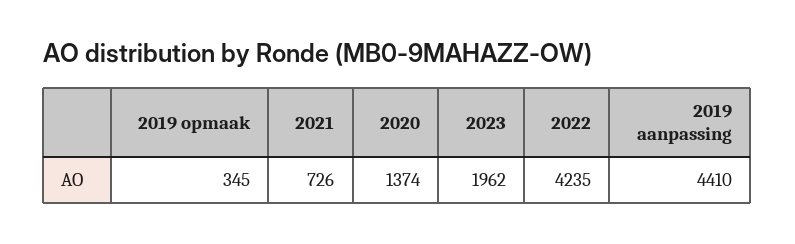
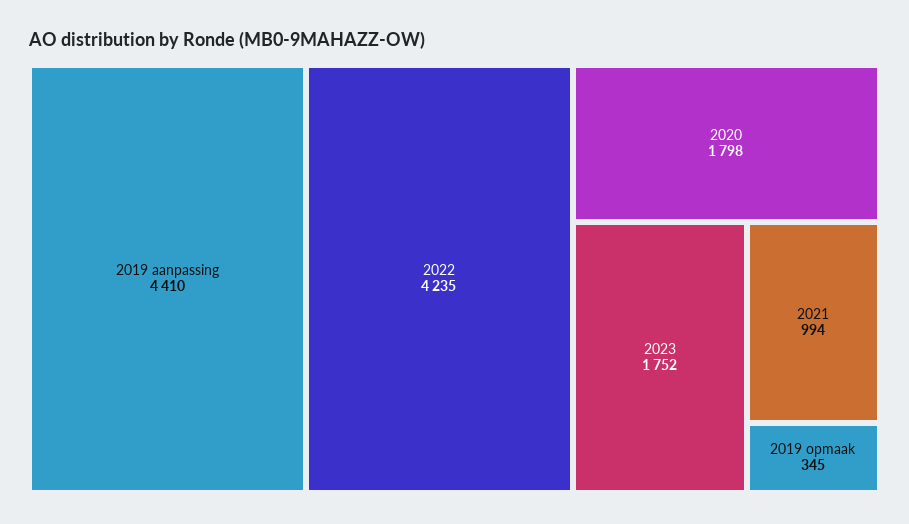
  {
    "2019 opmaak": 345,
-   "2021": 726,
+   "2021": 994,
-   "2020": 1374,
+   "2020": 1798,
-   "2023": 1962,
+   "2023": 1752,
    "2022": 4235,
    "2019 aanpassing": 4410
  }

